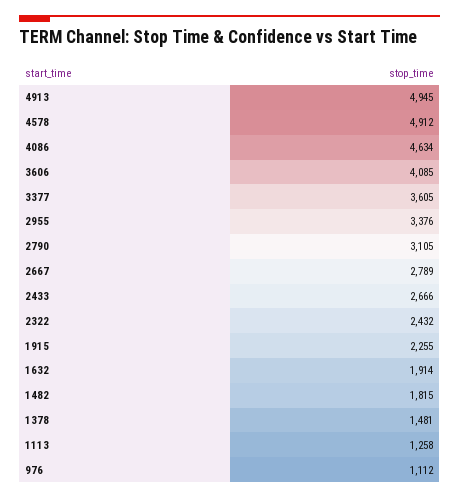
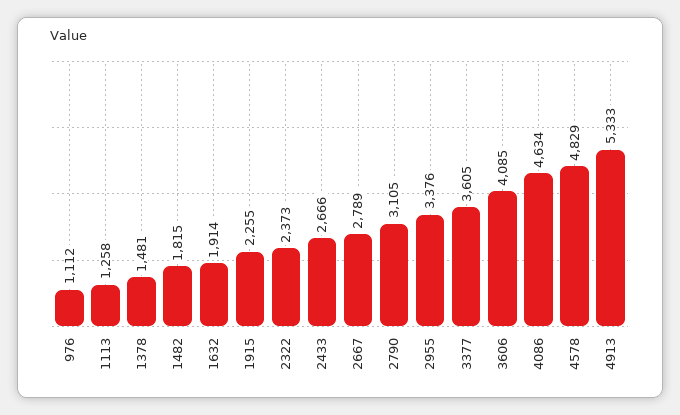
  {
-   "4913": 4945,
+   "4913": 5333,
-   "4578": 4912,
+   "4578": 4829,
    "4086": 4634,
    "3606": 4085,
    "3377": 3605,
    "2955": 3376,
    "2790": 3105,
    "2667": 2789,
    "2433": 2666,
-   "2322": 2432,
+   "2322": 2373,
    "1915": 2255,
    "1632": 1914,
    "1482": 1815,
    "1378": 1481,
    "1113": 1258,
    "976": 1112
  }

